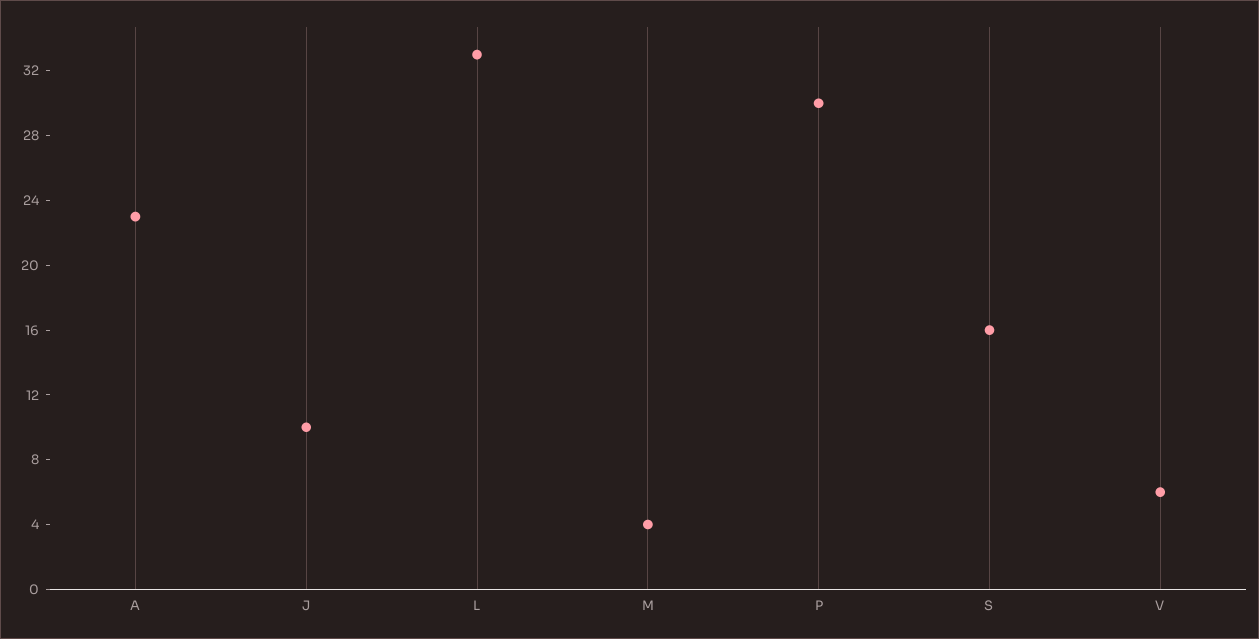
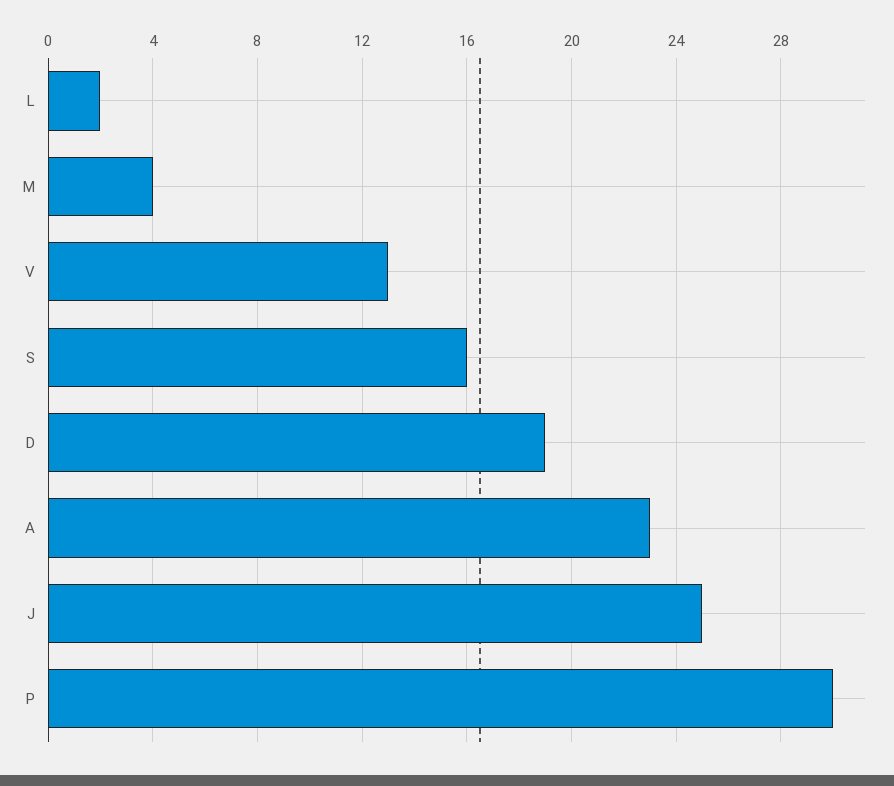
  {
    "A": 23,
-   "J": 10,
+   "J": 25,
-   "L": 33,
+   "L": 2,
    "M": 4,
    "P": 30,
    "S": 16,
-   "V": 6
+   "V": 13,
+   "D": 19
  }

